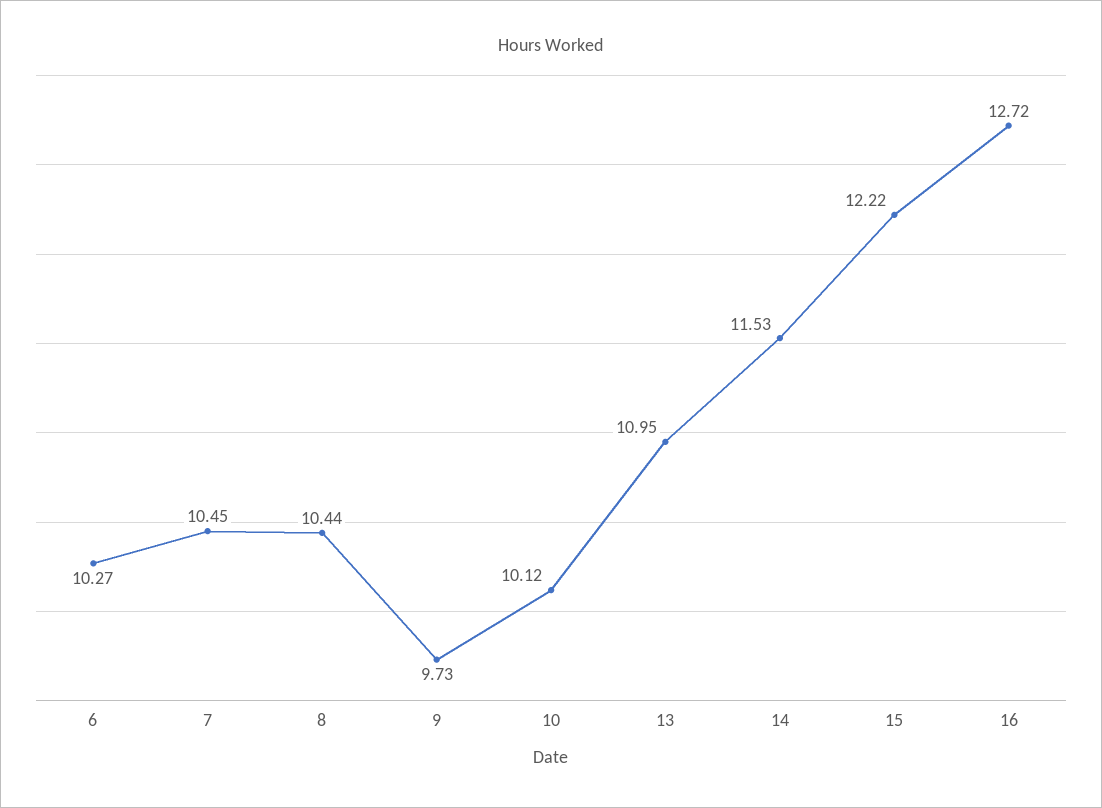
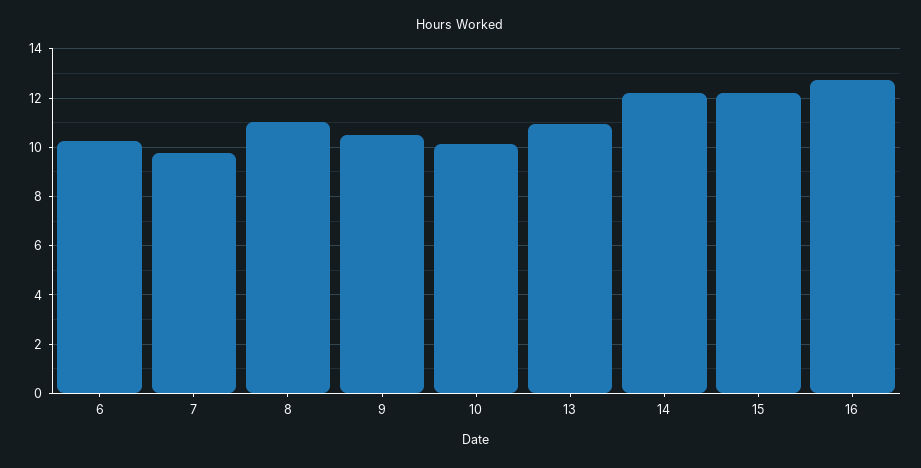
  {
    "6": 10.27,
-   "7": 10.45,
+   "7": 9.75,
-   "8": 10.44,
+   "8": 11,
-   "9": 9.73,
+   "9": 10.5,
    "10": 10.12,
    "13": 10.95,
-   "14": 11.53,
+   "14": 12.25,
    "15": 12.22,
    "16": 12.72
  }

